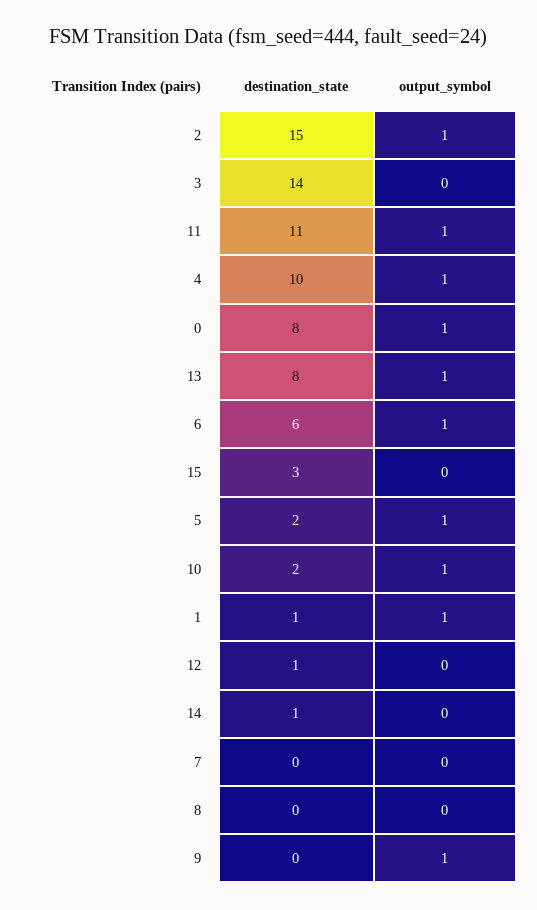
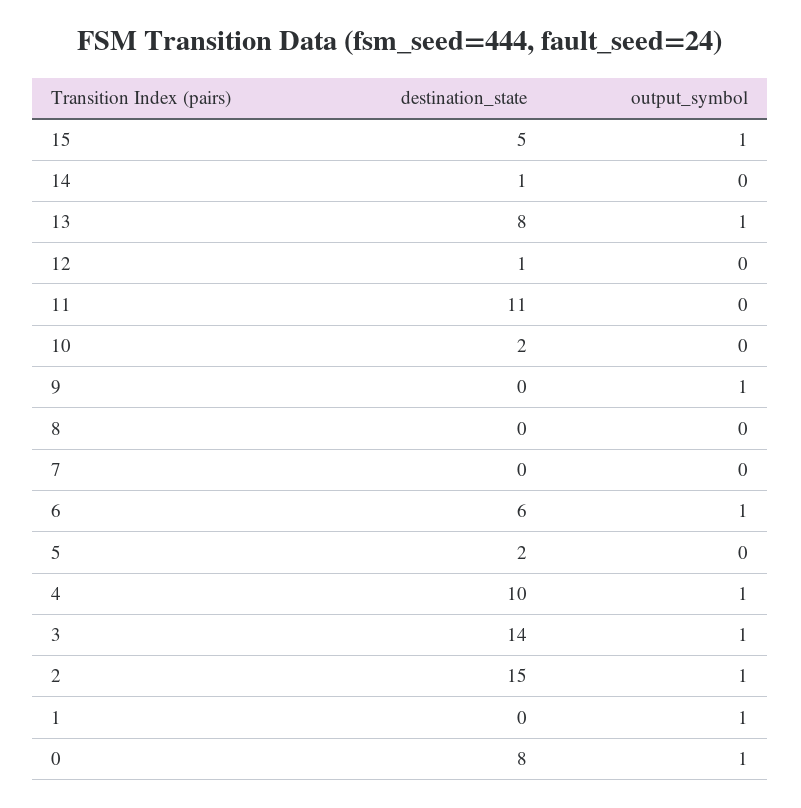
  {
    "destination_state": {
      "2": 15,
      "3": 14,
      "11": 11,
      "4": 10,
      "0": 8,
      "13": 8,
      "6": 6,
-     "15": 3,
+     "15": 5,
      "5": 2,
      "10": 2,
-     "1": 1,
+     "1": 0,
      "12": 1,
      "14": 1,
      "7": 0,
      "8": 0,
      "9": 0
    },
    "output_symbol": {
      "2": 1,
-     "3": 0,
+     "3": 1,
-     "11": 1,
+     "11": 0,
      "4": 1,
      "0": 1,
      "13": 1,
      "6": 1,
-     "15": 0,
+     "15": 1,
-     "5": 1,
+     "5": 0,
-     "10": 1,
+     "10": 0,
      "1": 1,
      "12": 0,
      "14": 0,
      "7": 0,
      "8": 0,
      "9": 1
    }
  }

